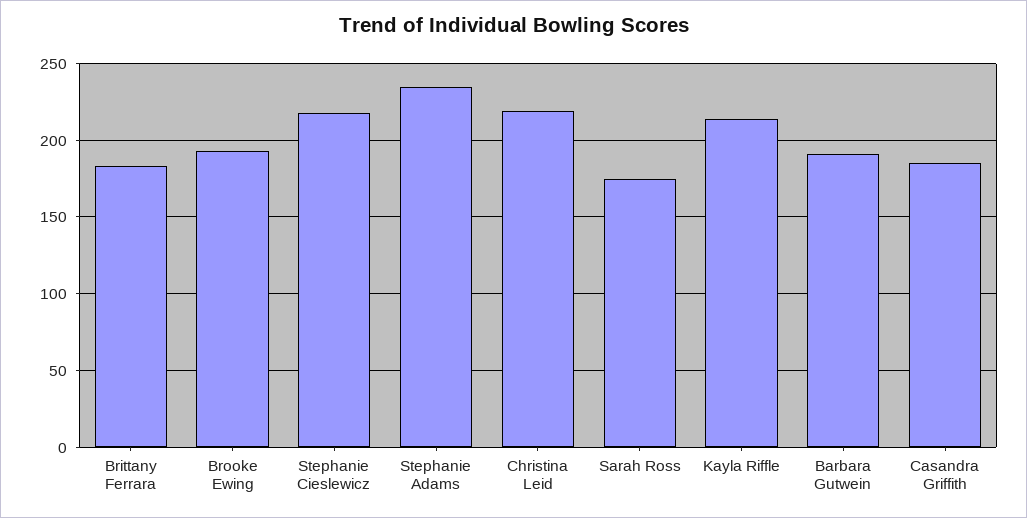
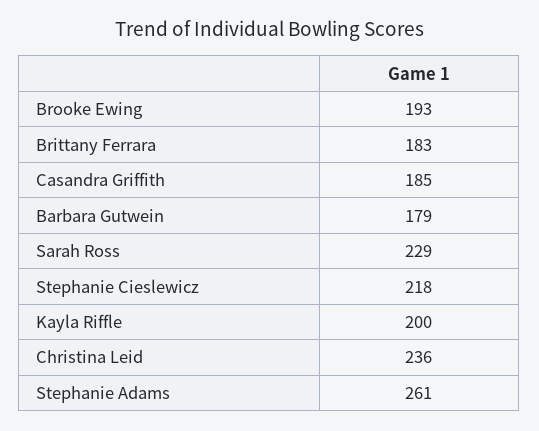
  {
    "Brittany Ferrara": 183,
    "Brooke Ewing": 193,
    "Stephanie Cieslewicz": 218,
-   "Stephanie Adams": 235,
+   "Stephanie Adams": 261,
-   "Christina Leid": 220,
+   "Christina Leid": 236,
-   "Sarah Ross": 175,
+   "Sarah Ross": 229,
-   "Kayla Riffle": 215,
+   "Kayla Riffle": 200,
-   "Barbara Gutwein": 190,
+   "Barbara Gutwein": 179,
    "Casandra Griffith": 185
  }

